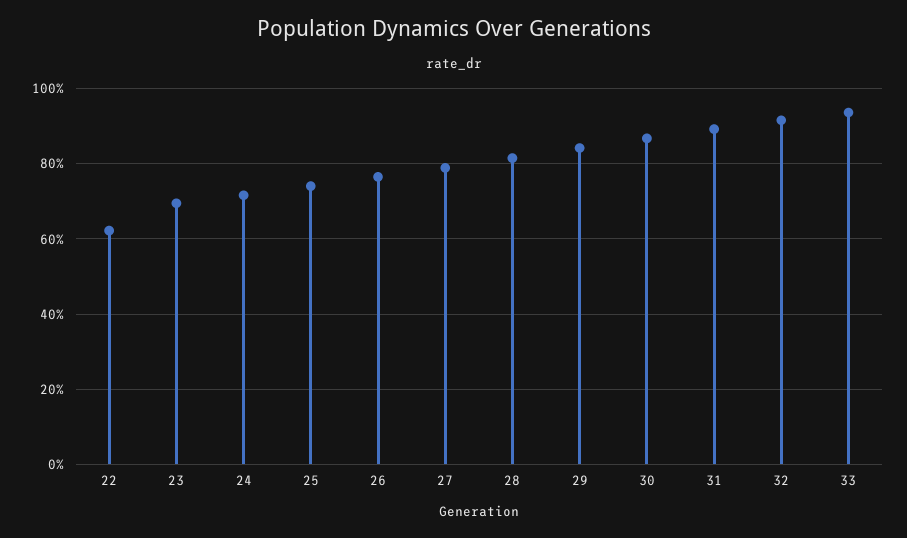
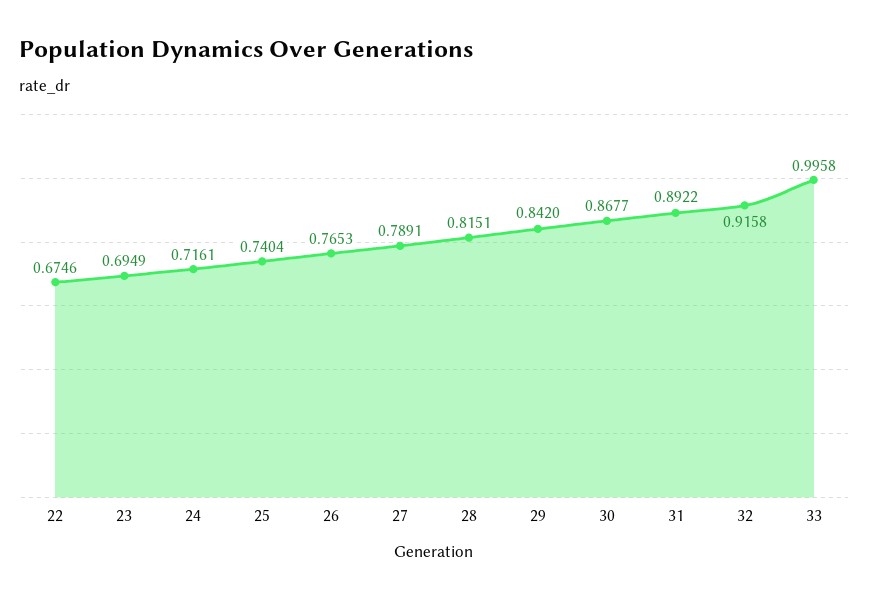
  {
-   "22": 0.62,
+   "22": 0.6746,
    "23": 0.6949,
    "24": 0.7161,
    "25": 0.7404,
    "26": 0.7653,
    "27": 0.7891,
    "28": 0.8151,
    "29": 0.842,
    "30": 0.8677,
    "31": 0.8922,
    "32": 0.9158,
-   "33": 0.94
+   "33": 0.9958
  }

